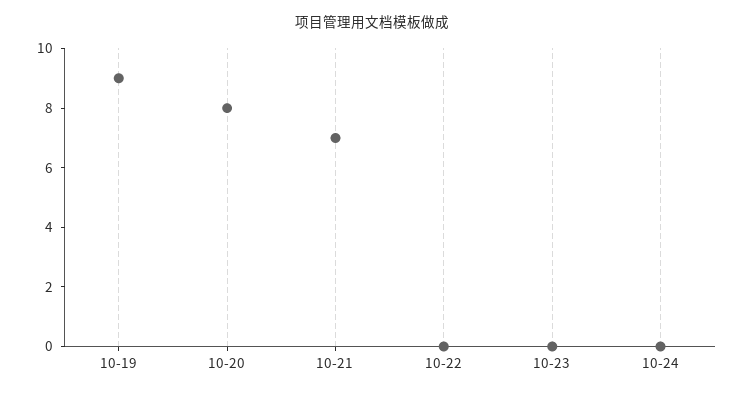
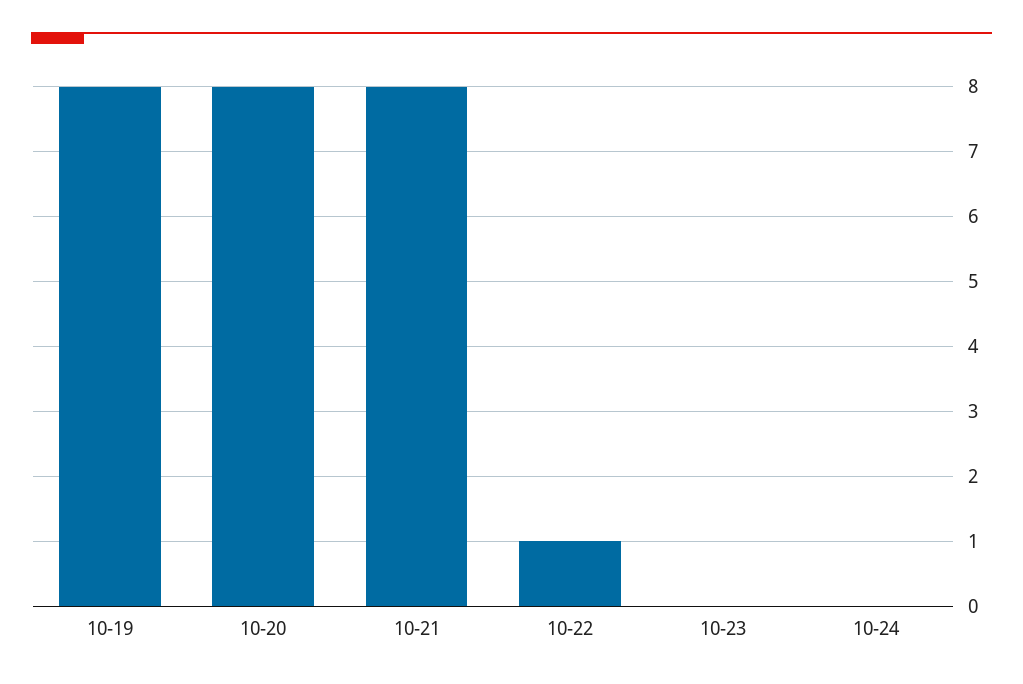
  {
-   "10-19": 9,
+   "10-19": 8,
    "10-20": 8,
-   "10-21": 7,
+   "10-21": 8,
-   "10-22": 0,
+   "10-22": 1,
    "10-23": 0,
    "10-24": 0
  }

